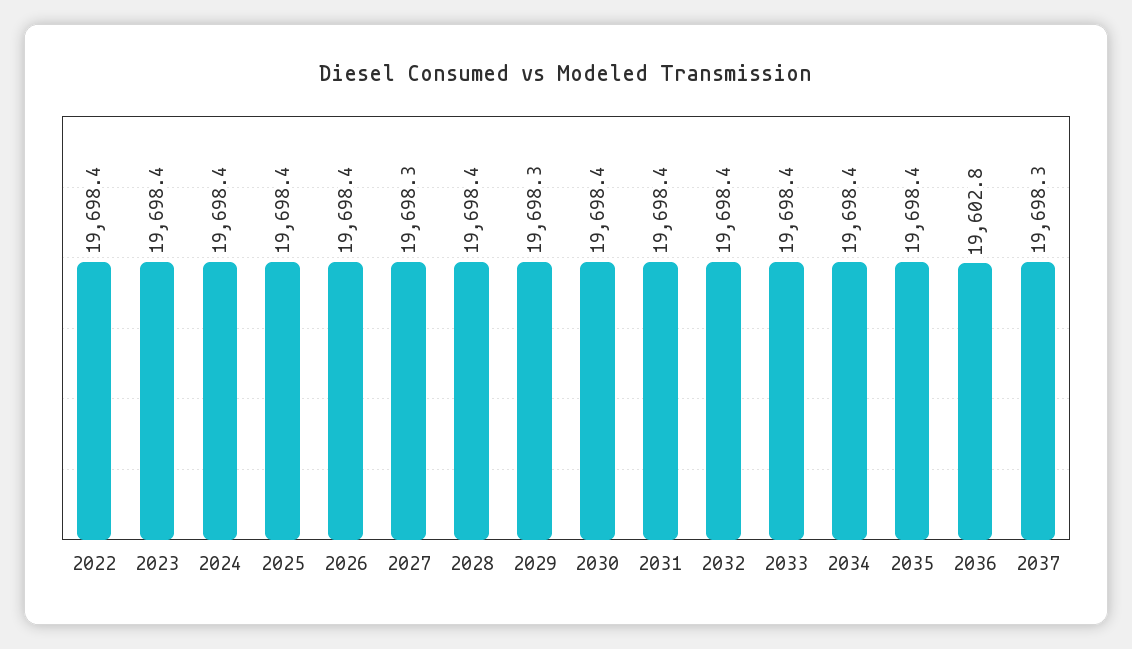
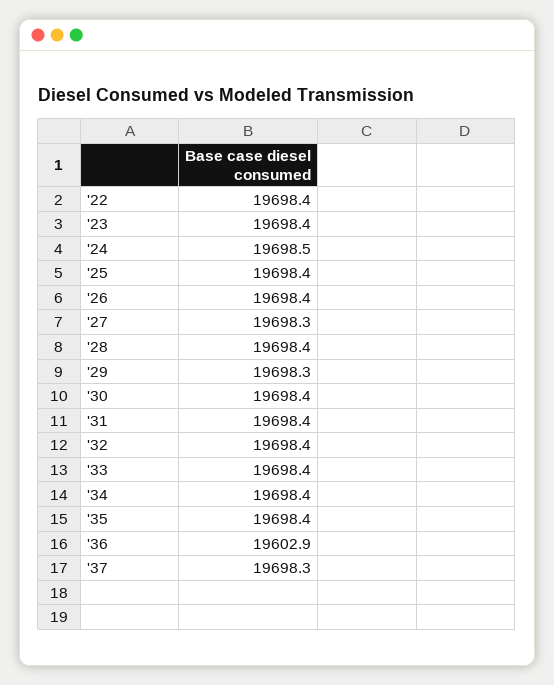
  {
    "2022": 19698.4,
    "2023": 19698.4,
-   "2024": 19698.4,
+   "2024": 19698.5,
    "2025": 19698.4,
    "2026": 19698.4,
    "2027": 19698.3,
    "2028": 19698.4,
    "2029": 19698.3,
    "2030": 19698.4,
    "2031": 19698.4,
    "2032": 19698.4,
    "2033": 19698.4,
    "2034": 19698.4,
    "2035": 19698.4,
-   "2036": 19602.8,
+   "2036": 19602.9,
    "2037": 19698.3
  }

